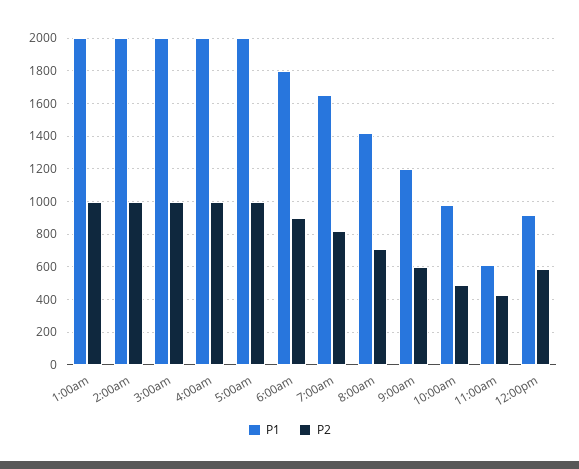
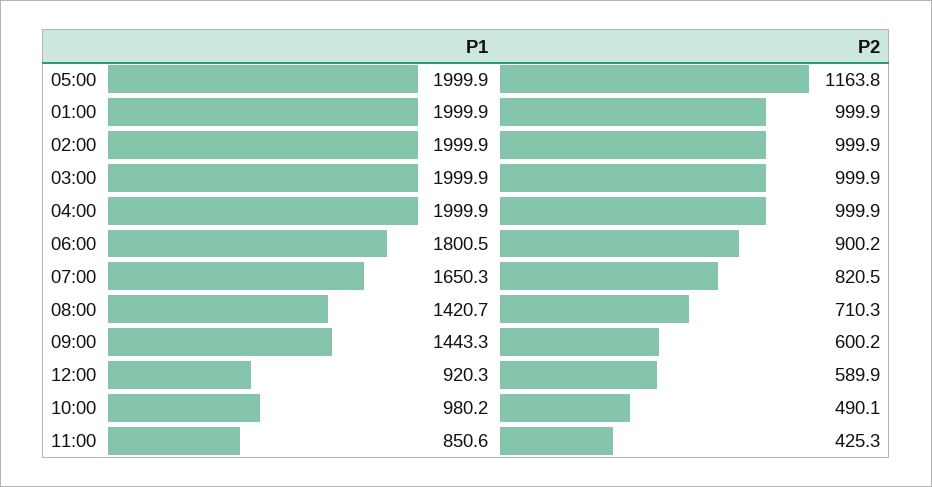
  {
    "P1": {
      "1:00am": 1999.9,
      "2:00am": 1999.9,
      "3:00am": 1999.9,
      "4:00am": 1999.9,
      "5:00am": 1999.9,
      "6:00am": 1800.5,
      "7:00am": 1650.3,
      "8:00am": 1420.7,
-     "9:00am": 1200,
+     "9:00am": 1443.3,
      "10:00am": 980.2,
-     "11:00am": 600,
+     "11:00am": 850.6,
      "12:00pm": 920.3
    },
    "P2": {
      "1:00am": 999.9,
      "2:00am": 999.9,
      "3:00am": 999.9,
      "4:00am": 999.9,
-     "5:00am": 1000,
+     "5:00am": 1163.8,
      "6:00am": 900.2,
      "7:00am": 820.5,
      "8:00am": 710.3,
      "9:00am": 600.2,
      "10:00am": 490.1,
      "11:00am": 425.3,
      "12:00pm": 589.9
    }
  }

